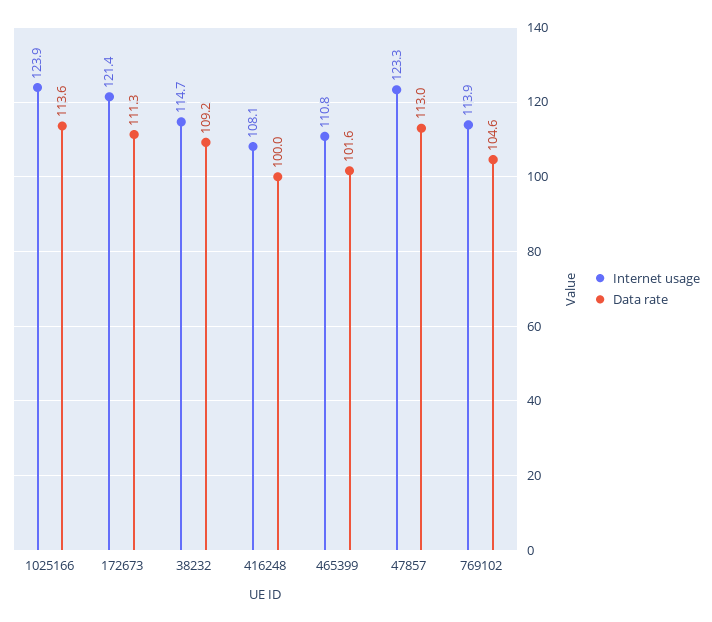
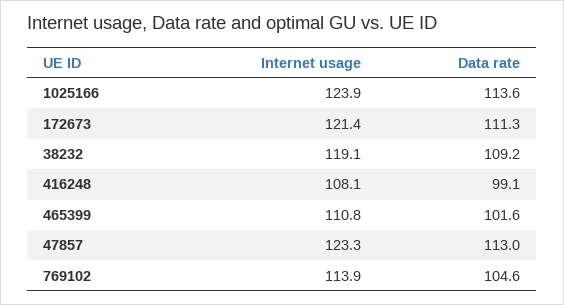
  {
    "Internet usage": {
      "1025166": 123.9,
      "172673": 121.4,
-     "38232": 114.7,
+     "38232": 119.1,
      "416248": 108.1,
      "465399": 110.8,
      "47857": 123.3,
      "769102": 113.9
    },
    "Data rate": {
      "1025166": 113.6,
      "172673": 111.3,
      "38232": 109.2,
-     "416248": 100,
+     "416248": 99.1,
      "465399": 101.6,
      "47857": 113,
      "769102": 104.6
    }
  }

